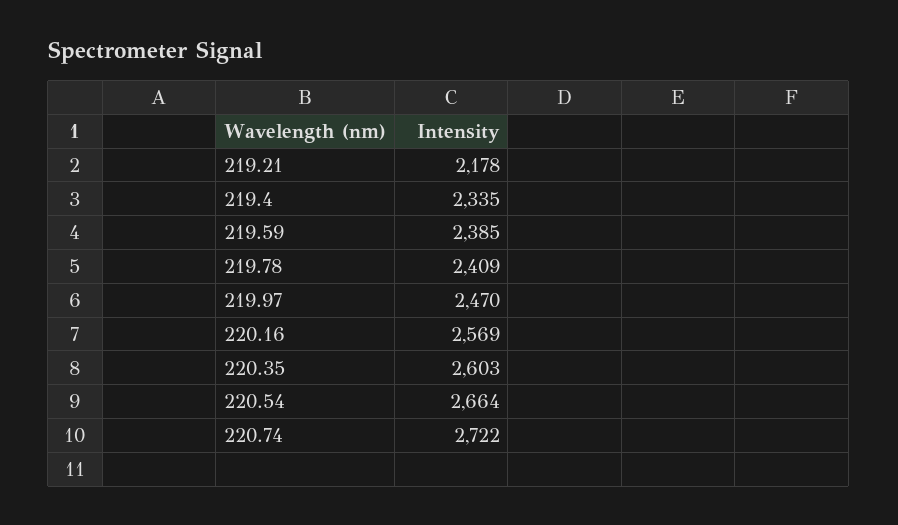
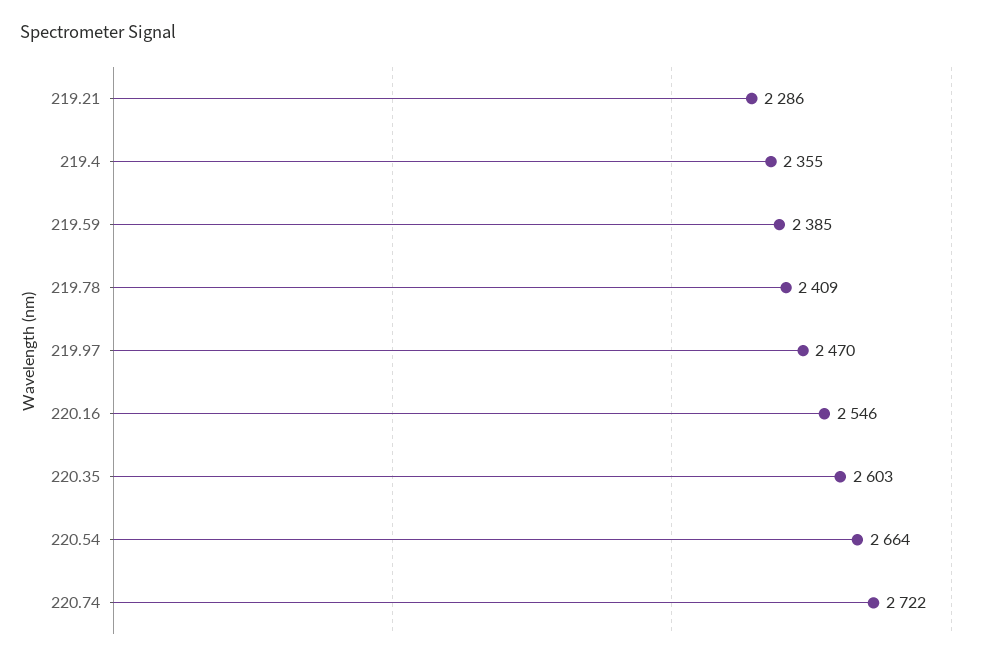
  {
-   "219.21": 2178,
+   "219.21": 2286,
-   "219.4": 2335,
+   "219.4": 2355,
    "219.59": 2385,
    "219.78": 2409,
    "219.97": 2470,
-   "220.16": 2569,
+   "220.16": 2546,
    "220.35": 2603,
    "220.54": 2664,
    "220.74": 2722
  }

